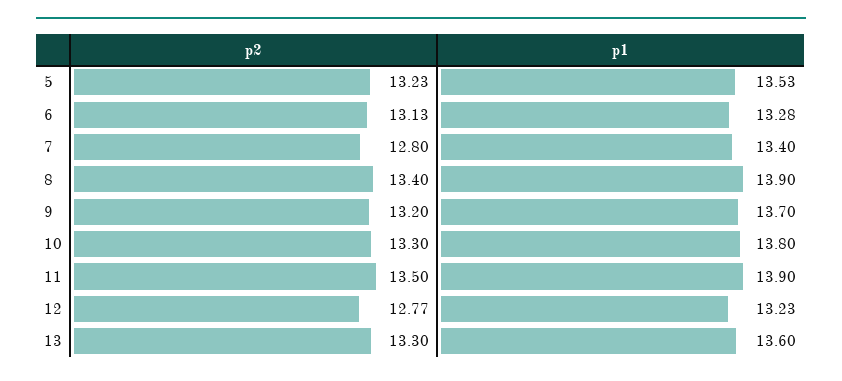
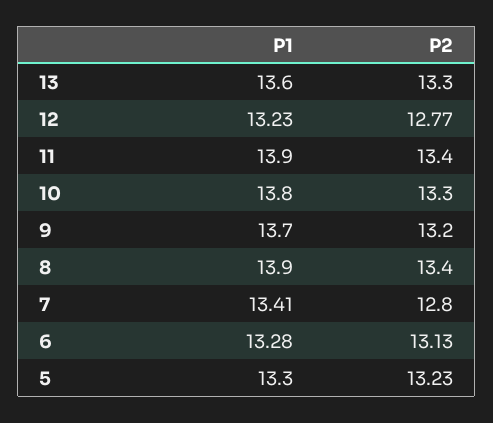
  {
    "p2": {
      "5": 13.23,
      "6": 13.13,
      "7": 12.8,
      "8": 13.4,
      "9": 13.2,
      "10": 13.3,
-     "11": 13.5,
+     "11": 13.4,
      "12": 12.77,
      "13": 13.3
    },
    "p1": {
-     "5": 13.53,
+     "5": 13.3,
      "6": 13.28,
-     "7": 13.4,
+     "7": 13.41,
      "8": 13.9,
      "9": 13.7,
      "10": 13.8,
      "11": 13.9,
      "12": 13.23,
      "13": 13.6
    }
  }

